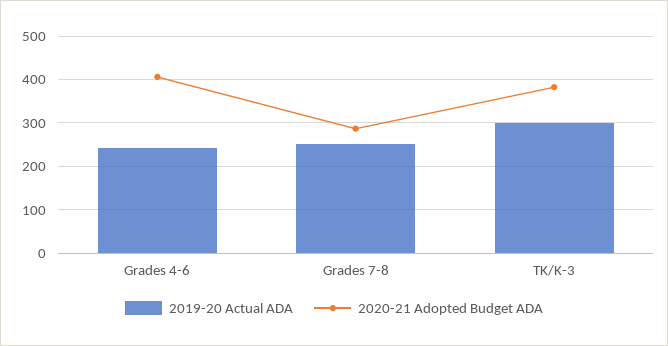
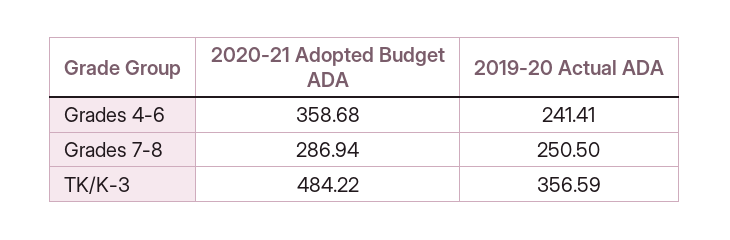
  {
    "2019-20 Actual ADA": {
      "Grades 4-6": 241.41,
      "Grades 7-8": 250.5,
-     "TK/K-3": 300
+     "TK/K-3": 356.59
    },
    "2020-21 Adopted Budget ADA": {
-     "Grades 4-6": 400,
+     "Grades 4-6": 358.68,
      "Grades 7-8": 286.94,
-     "TK/K-3": 380
+     "TK/K-3": 484.22
    }
  }

